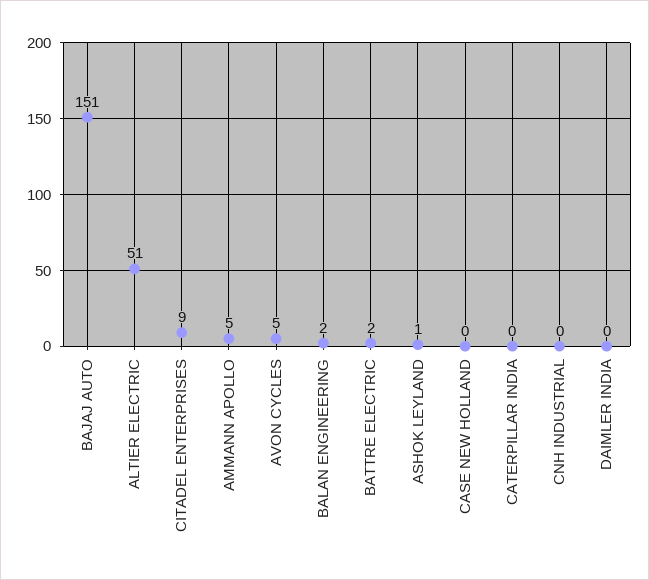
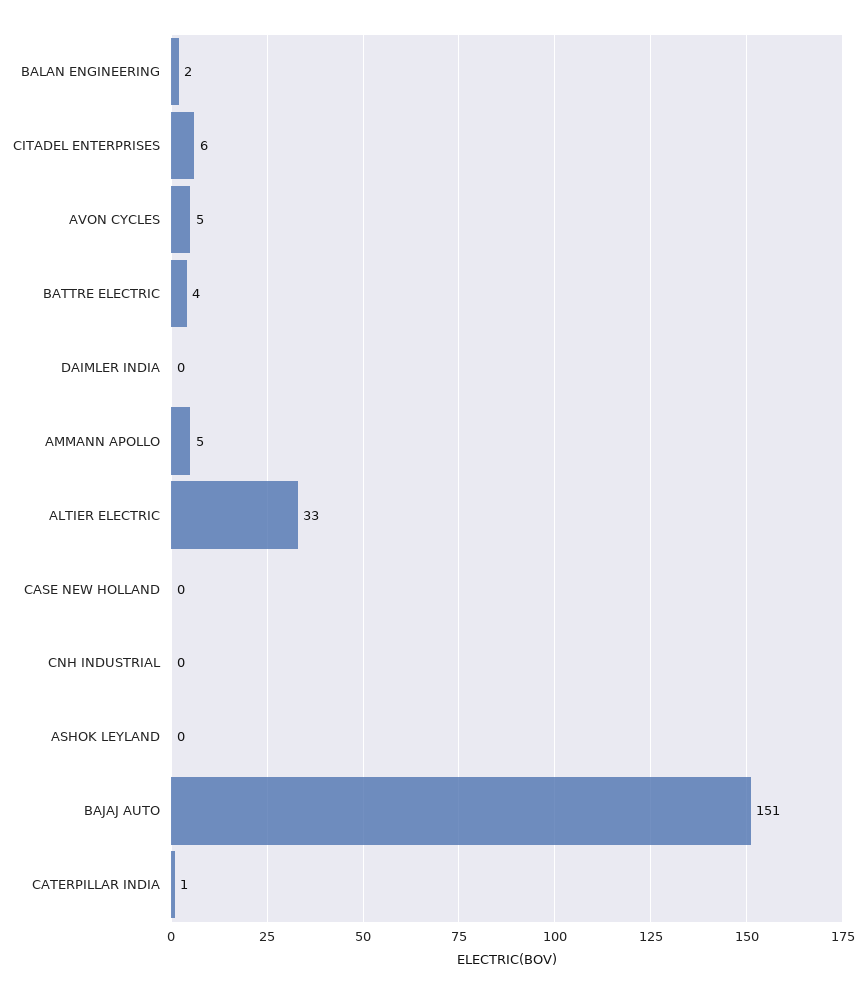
  {
    "BAJAJ AUTO": 151,
-   "ALTIER ELECTRIC": 51,
+   "ALTIER ELECTRIC": 33,
-   "CITADEL ENTERPRISES": 9,
+   "CITADEL ENTERPRISES": 6,
    "AMMANN APOLLO": 5,
    "AVON CYCLES": 5,
    "BALAN ENGINEERING": 2,
-   "BATTRE ELECTRIC": 2,
+   "BATTRE ELECTRIC": 4,
-   "ASHOK LEYLAND": 1,
+   "ASHOK LEYLAND": 0,
    "CASE NEW HOLLAND": 0,
-   "CATERPILLAR INDIA": 0,
+   "CATERPILLAR INDIA": 1,
    "CNH INDUSTRIAL": 0,
    "DAIMLER INDIA": 0
  }

